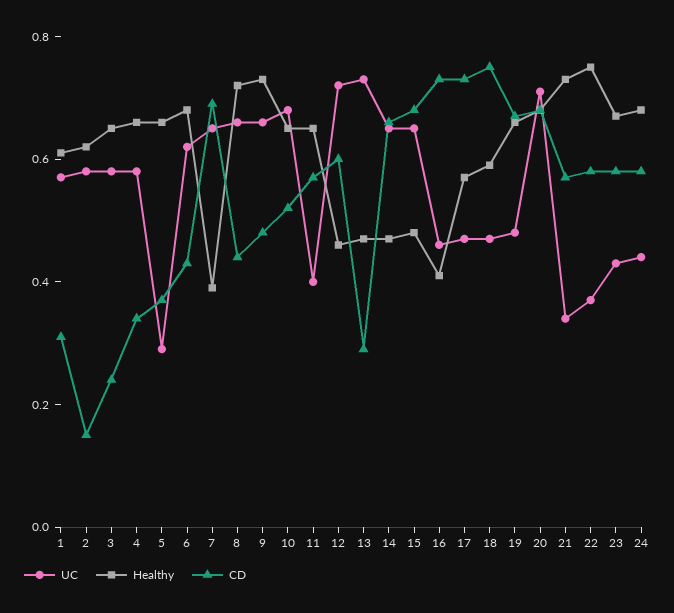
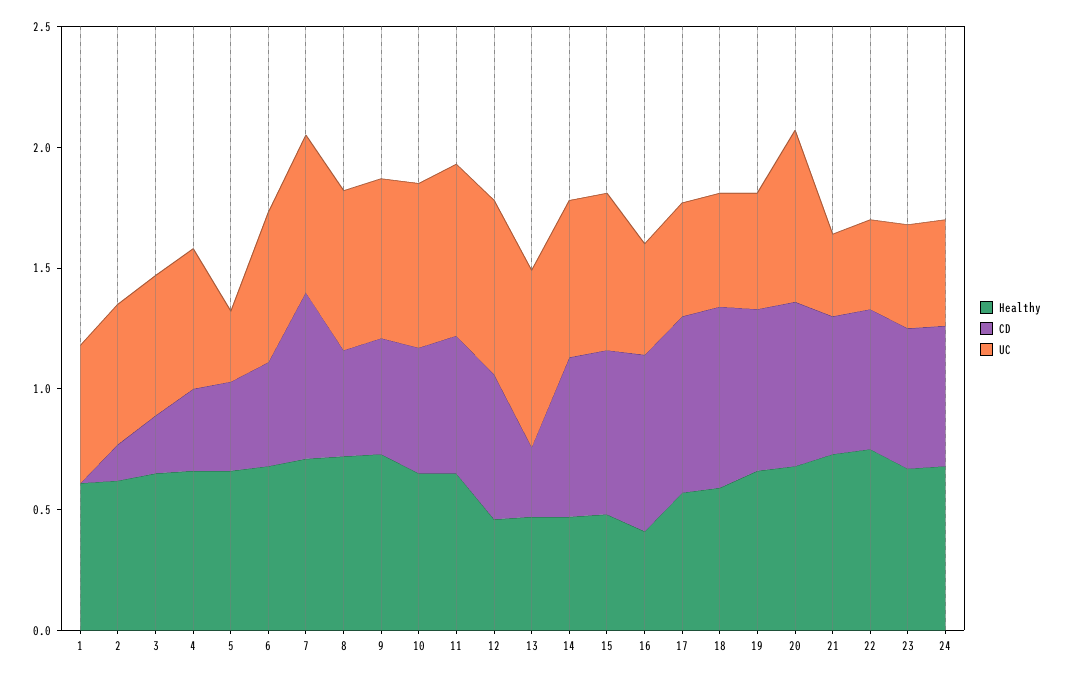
  {
    "UC": {
      "1": 0.55,
      "2": 0.6,
      "3": 0.6,
      "4": 0.6,
      "5": 0.3,
      "6": 0.6,
      "7": 0.65,
      "8": 0.65,
      "9": 0.65,
      "10": 0.7,
-     "11": 0.4,
+     "11": 0.7,
      "12": 0.7,
      "13": 0.75,
      "14": 0.65,
      "15": 0.65,
      "16": 0.45,
      "17": 0.45,
      "18": 0.45,
      "19": 0.5,
      "20": 0.7,
      "21": 0.35,
      "22": 0.35,
      "23": 0.45,
      "24": 0.45
    },
    "Healthy": {
      "1": 0.6,
      "2": 0.6,
      "3": 0.65,
      "4": 0.65,
      "5": 0.65,
      "6": 0.7,
-     "7": 0.4,
+     "7": 0.7,
      "8": 0.7,
      "9": 0.75,
      "10": 0.65,
      "11": 0.65,
      "12": 0.45,
      "13": 0.45,
      "14": 0.45,
      "15": 0.5,
      "16": 0.4,
      "17": 0.55,
      "18": 0.6,
      "19": 0.65,
      "20": 0.7,
      "21": 0.75,
      "22": 0.75,
      "23": 0.65,
      "24": 0.7
    },
    "CD": {
-     "1": 0.3,
+     "1": 0,
      "2": 0.15,
      "3": 0.25,
      "4": 0.35,
      "5": 0.35,
      "6": 0.45,
      "7": 0.7,
      "8": 0.45,
      "9": 0.5,
      "10": 0.5,
      "11": 0.55,
      "12": 0.6,
      "13": 0.3,
      "14": 0.65,
      "15": 0.7,
      "16": 0.75,
      "17": 0.75,
      "18": 0.75,
      "19": 0.65,
      "20": 0.7,
      "21": 0.55,
      "22": 0.6,
      "23": 0.6,
      "24": 0.6
    }
  }

